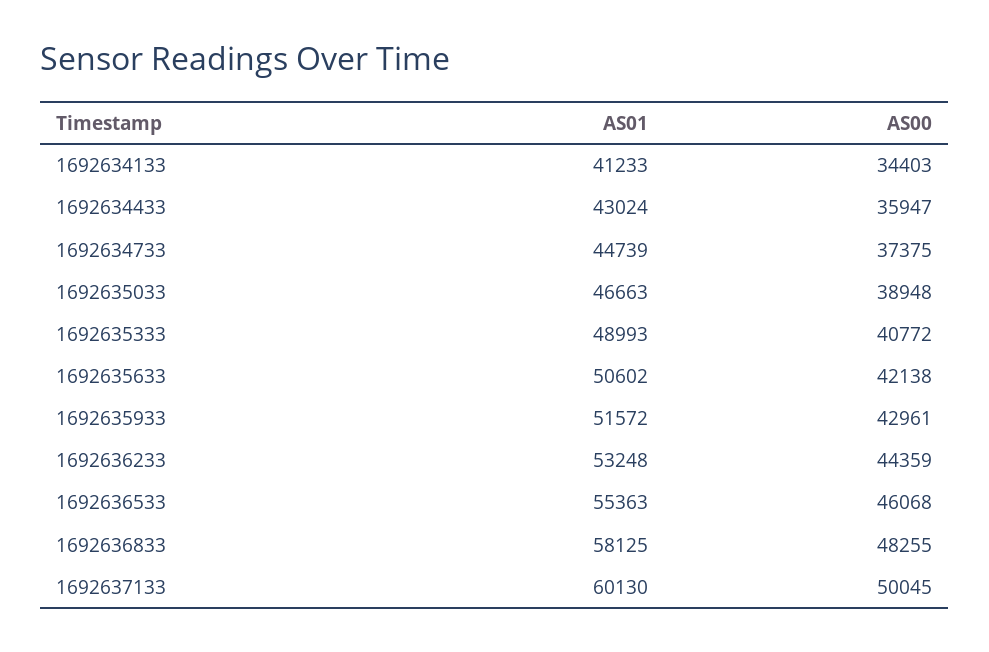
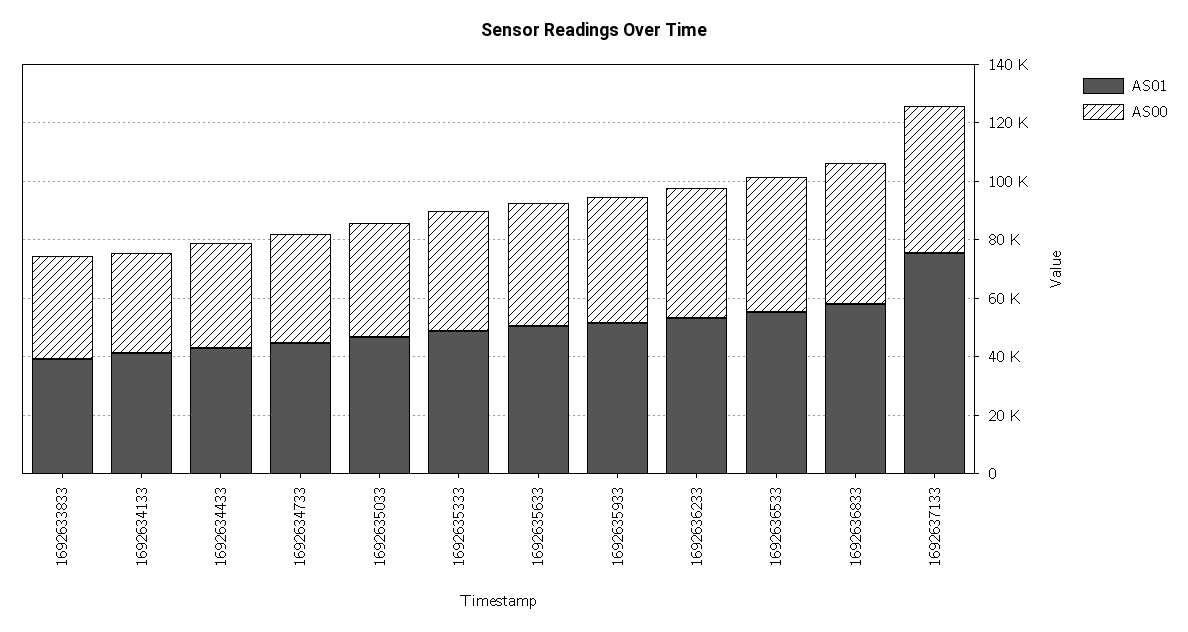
  {
    "AS01": {
      "1692634133": 41233,
      "1692634433": 43024,
      "1692634733": 44739,
      "1692635033": 46663,
      "1692635333": 48993,
      "1692635633": 50602,
      "1692635933": 51572,
      "1692636233": 53248,
      "1692636533": 55363,
      "1692636833": 58125,
-     "1692637133": 60130
+     "1692637133": 75000,
+     "1692633833": 40000
    },
    "AS00": {
      "1692634133": 34403,
      "1692634433": 35947,
      "1692634733": 37375,
      "1692635033": 38948,
      "1692635333": 40772,
      "1692635633": 42138,
      "1692635933": 42961,
      "1692636233": 44359,
      "1692636533": 46068,
      "1692636833": 48255,
-     "1692637133": 50045
+     "1692637133": 50045,
+     "1692633833": 35000
    }
  }

